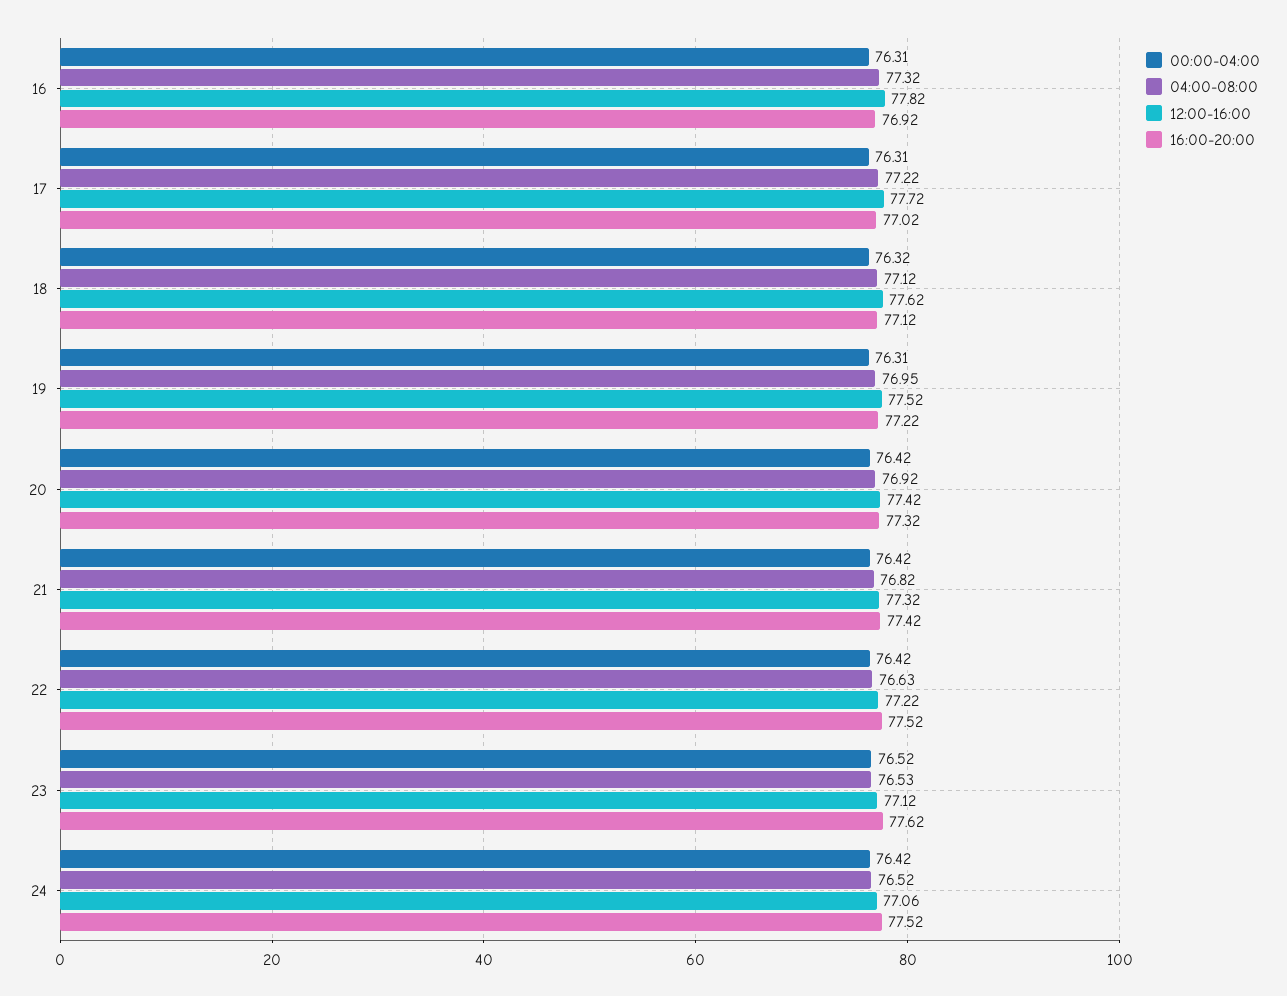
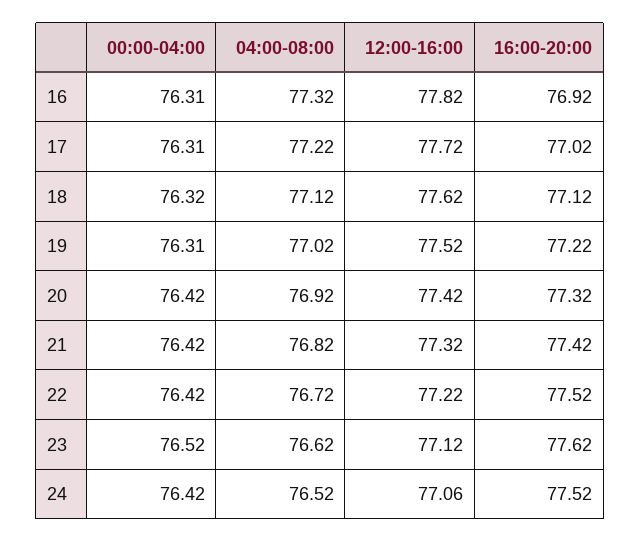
  {
    "00:00-04:00": {
      "16": 76.31,
      "17": 76.31,
      "18": 76.32,
      "19": 76.31,
      "20": 76.42,
      "21": 76.42,
      "22": 76.42,
      "23": 76.52,
      "24": 76.42
    },
    "04:00-08:00": {
      "16": 77.32,
      "17": 77.22,
      "18": 77.12,
-     "19": 76.95,
+     "19": 77.02,
      "20": 76.92,
      "21": 76.82,
-     "22": 76.63,
+     "22": 76.72,
-     "23": 76.53,
+     "23": 76.62,
      "24": 76.52
    },
    "12:00-16:00": {
      "16": 77.82,
      "17": 77.72,
      "18": 77.62,
      "19": 77.52,
      "20": 77.42,
      "21": 77.32,
      "22": 77.22,
      "23": 77.12,
      "24": 77.06
    },
    "16:00-20:00": {
      "16": 76.92,
      "17": 77.02,
      "18": 77.12,
      "19": 77.22,
      "20": 77.32,
      "21": 77.42,
      "22": 77.52,
      "23": 77.62,
      "24": 77.52
    }
  }

